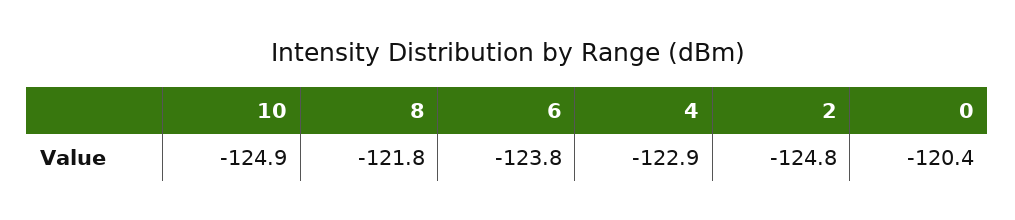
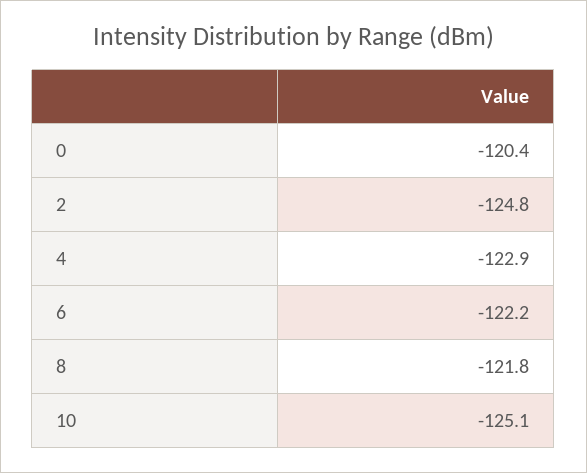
  {
-   "10": -124.9,
+   "10": -125.1,
    "8": -121.8,
-   "6": -123.8,
+   "6": -122.2,
    "4": -122.9,
    "2": -124.8,
    "0": -120.4
  }

